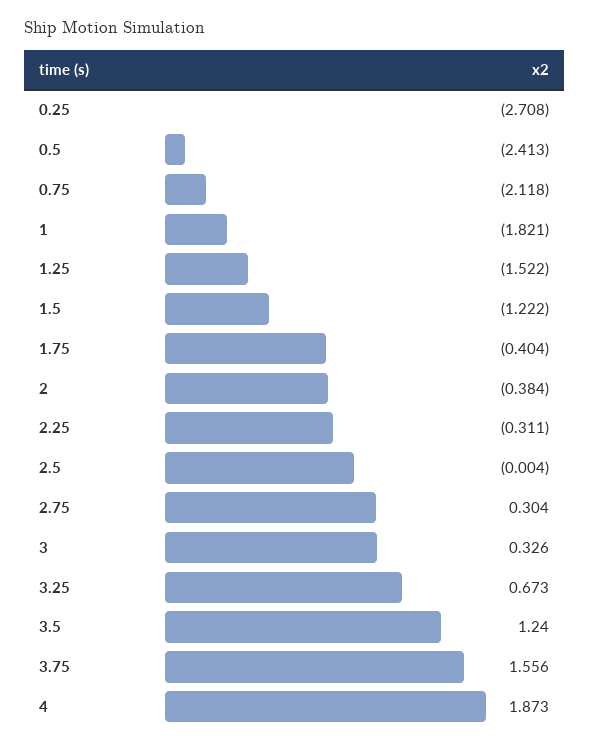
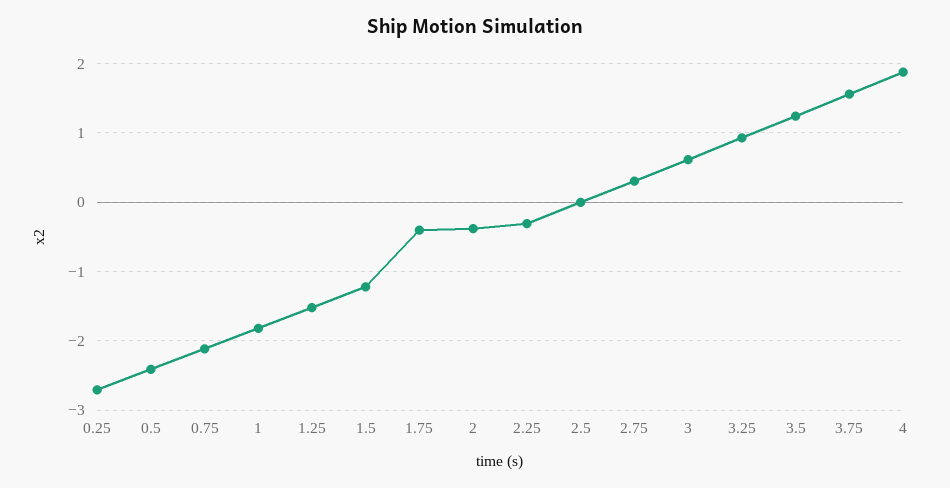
  {
    "0.25": -2.708,
    "0.5": -2.413,
    "0.75": -2.118,
    "1": -1.821,
    "1.25": -1.522,
    "1.5": -1.222,
    "1.75": -0.404,
    "2": -0.384,
    "2.25": -0.311,
    "2.5": -0.004,
    "2.75": 0.304,
-   "3": 0.326,
+   "3": 0.6,
-   "3.25": 0.673,
+   "3.25": 0.9,
    "3.5": 1.24,
    "3.75": 1.556,
    "4": 1.873
  }

